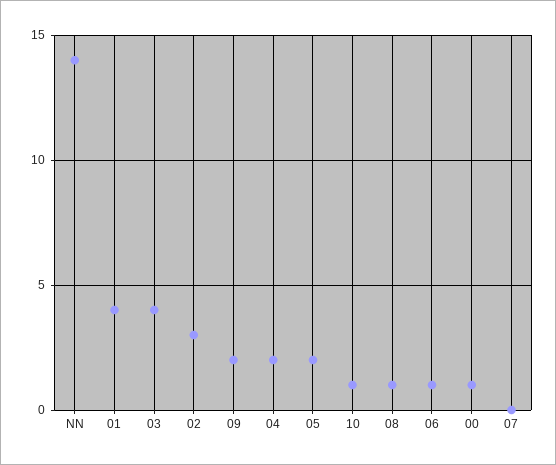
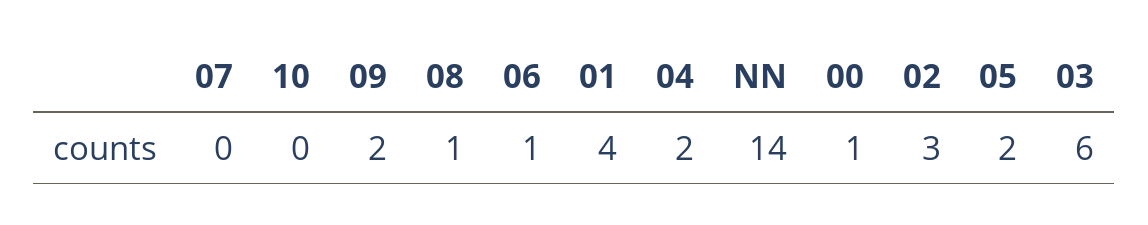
  {
    "NN": 14,
    "01": 4,
-   "03": 4,
+   "03": 6,
    "02": 3,
    "09": 2,
    "04": 2,
    "05": 2,
-   "10": 1,
+   "10": 0,
    "08": 1,
    "06": 1,
    "00": 1,
    "07": 0
  }

